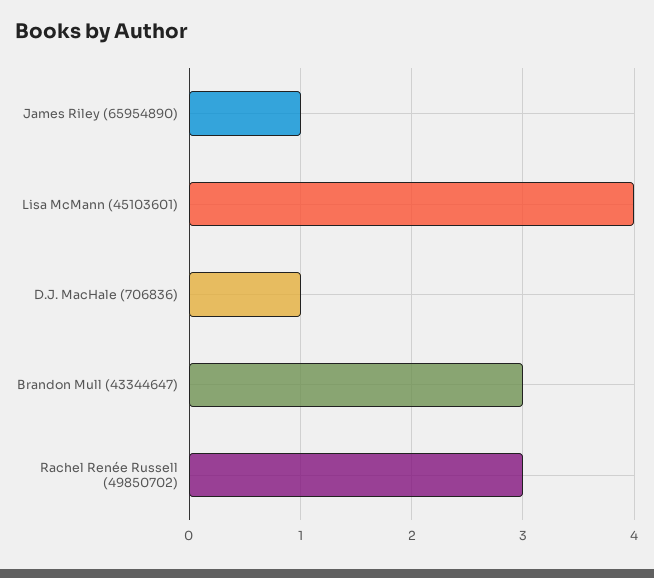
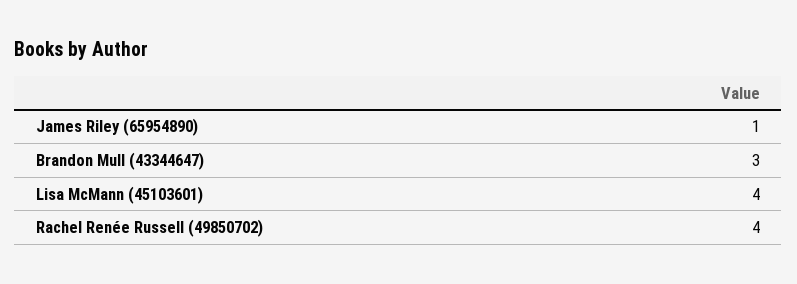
  {
    "James Riley (65954890)": 1,
    "Lisa McMann (45103601)": 4,
-   "D.J. MacHale (706836)": 1,
    "Brandon Mull (43344647)": 3,
-   "Rachel Renée Russell (49850702)": 3
+   "Rachel Renée Russell (49850702)": 4
  }

